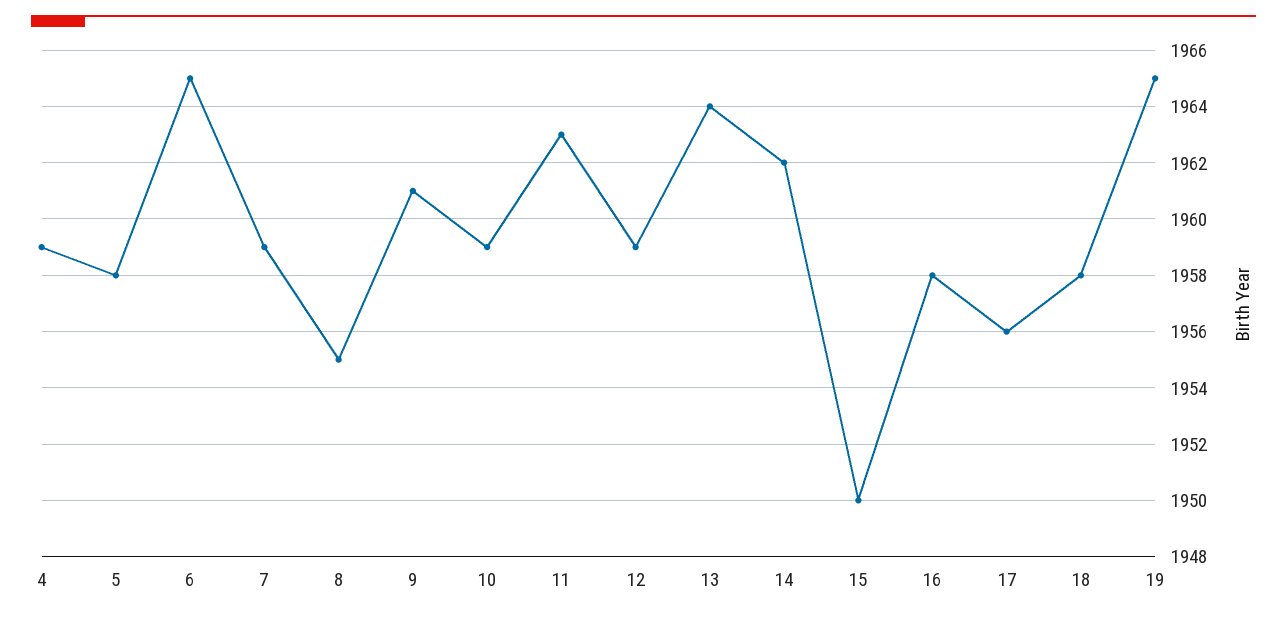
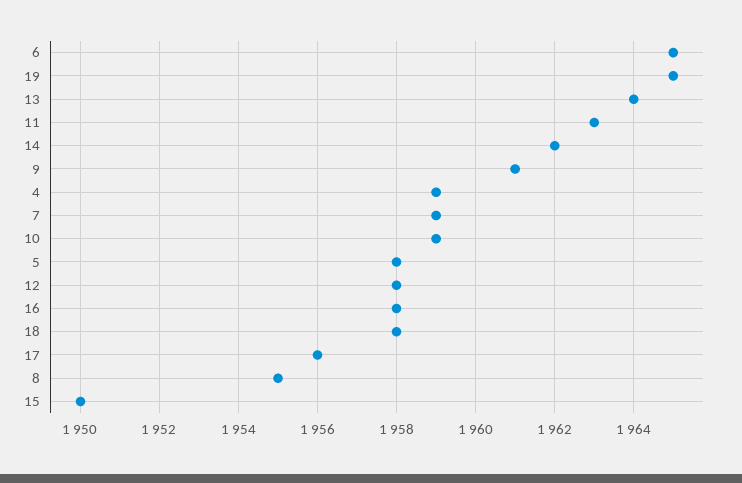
  {
    "4": 1959,
    "5": 1958,
    "6": 1965,
    "7": 1959,
    "8": 1955,
    "9": 1961,
    "10": 1959,
    "11": 1963,
-   "12": 1959,
+   "12": 1958,
    "13": 1964,
    "14": 1962,
    "15": 1950,
    "16": 1958,
    "17": 1956,
    "18": 1958,
    "19": 1965
  }

